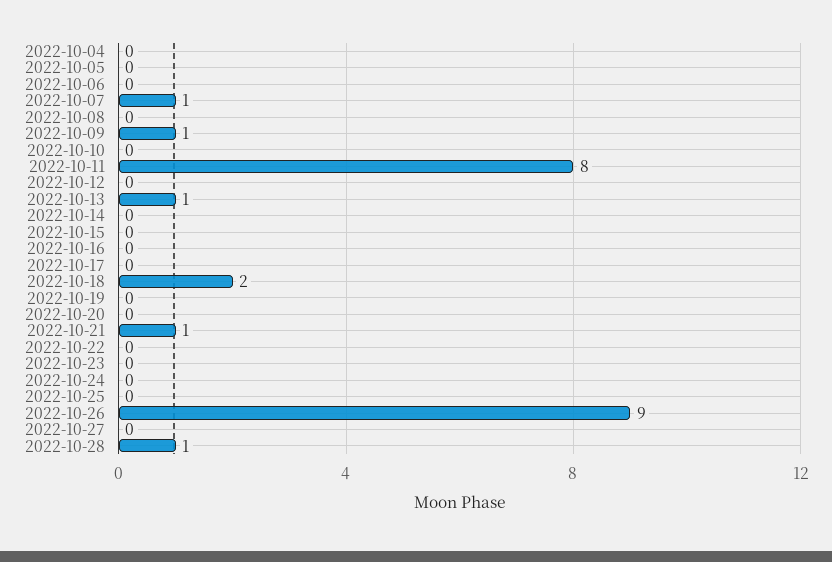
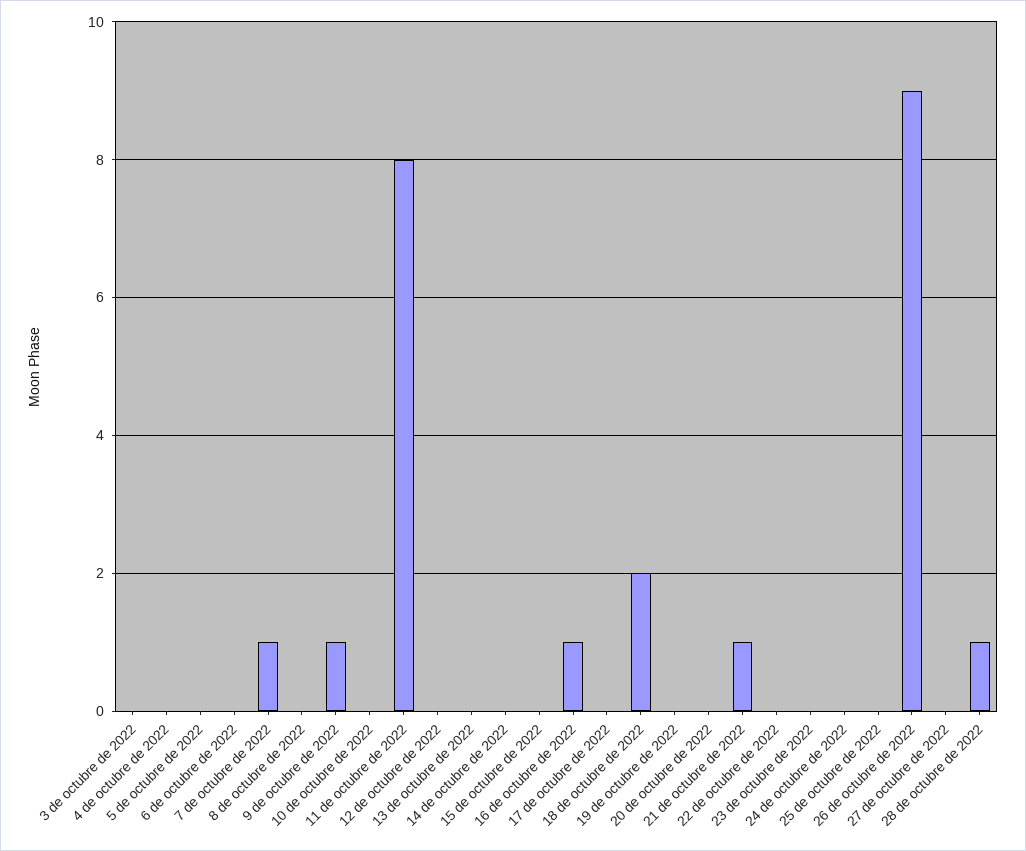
  {
    "2022-10-04": 0,
    "2022-10-05": 0,
    "2022-10-06": 0,
    "2022-10-07": 1,
    "2022-10-08": 0,
    "2022-10-09": 1,
    "2022-10-10": 0,
    "2022-10-11": 8,
    "2022-10-12": 0,
-   "2022-10-13": 1,
+   "2022-10-13": 0,
    "2022-10-14": 0,
    "2022-10-15": 0,
-   "2022-10-16": 0,
+   "2022-10-16": 1,
    "2022-10-17": 0,
    "2022-10-18": 2,
    "2022-10-19": 0,
    "2022-10-20": 0,
    "2022-10-21": 1,
    "2022-10-22": 0,
    "2022-10-23": 0,
    "2022-10-24": 0,
    "2022-10-25": 0,
    "2022-10-26": 9,
    "2022-10-27": 0,
-   "2022-10-28": 1
+   "2022-10-28": 1,
+   "3 de octubre de 2022": 0
  }

